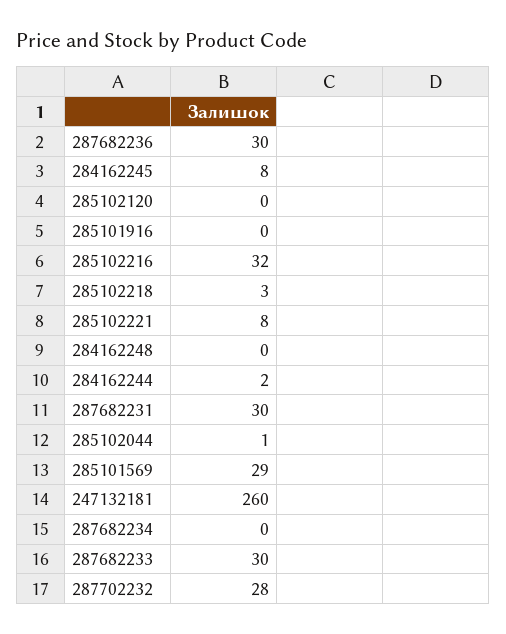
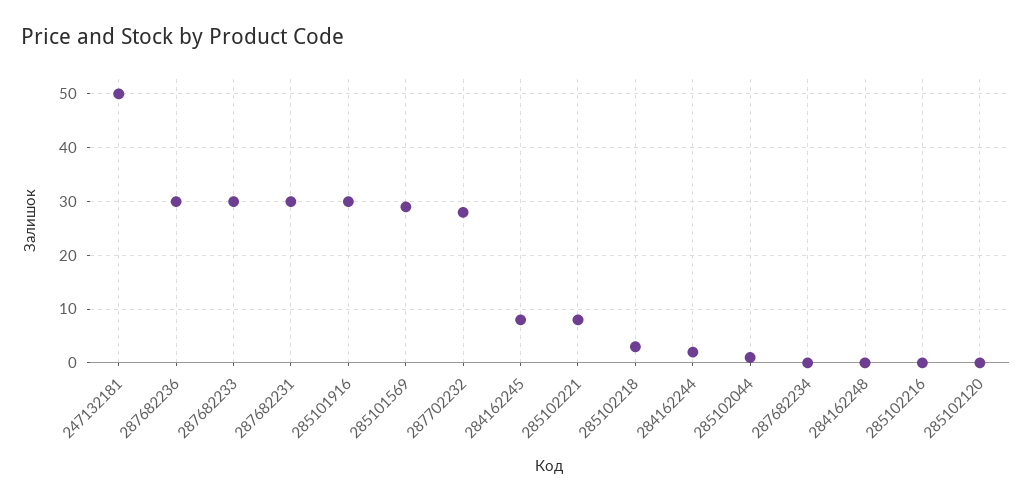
  {
    "287682236": 30,
    "284162245": 8,
    "285102120": 0,
-   "285101916": 0,
+   "285101916": 30,
-   "285102216": 32,
+   "285102216": 0,
    "285102218": 3,
    "285102221": 8,
    "284162248": 0,
    "284162244": 2,
    "287682231": 30,
    "285102044": 1,
    "285101569": 29,
-   "247132181": 260,
+   "247132181": 50,
    "287682234": 0,
    "287682233": 30,
    "287702232": 28
  }

